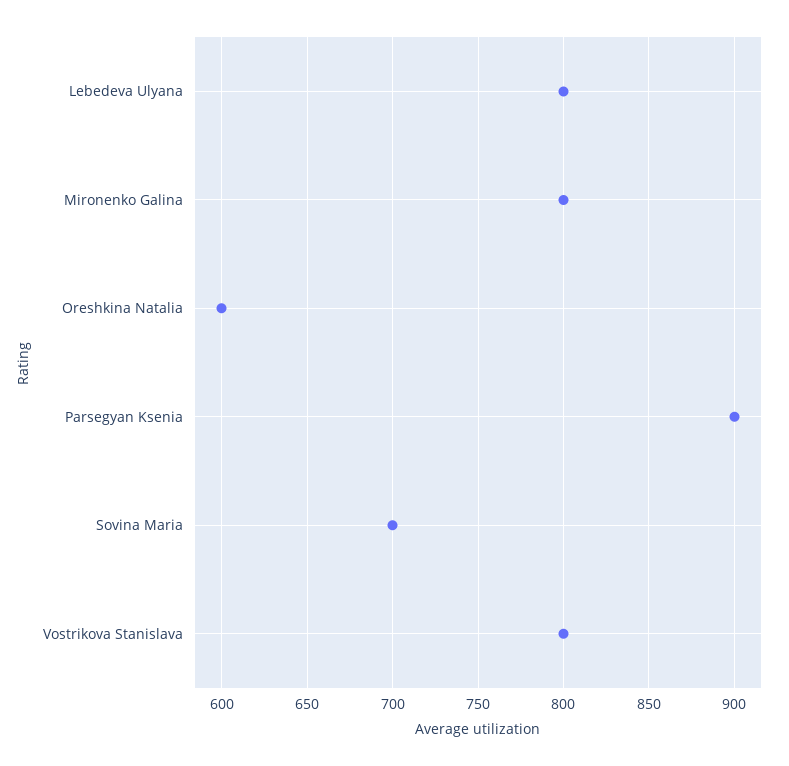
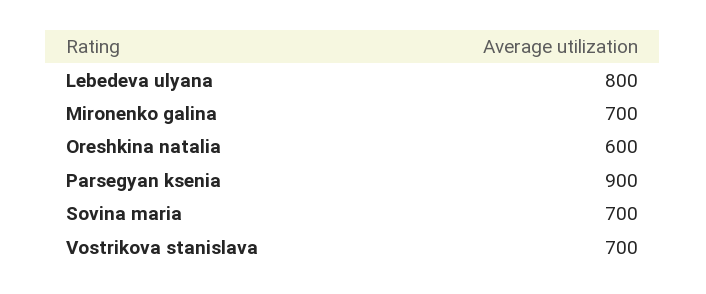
  {
    "Lebedeva Ulyana": 800,
-   "Mironenko Galina": 800,
+   "Mironenko Galina": 700,
    "Oreshkina Natalia": 600,
    "Parsegyan Ksenia": 900,
    "Sovina Maria": 700,
-   "Vostrikova Stanislava": 800
+   "Vostrikova Stanislava": 700
  }

